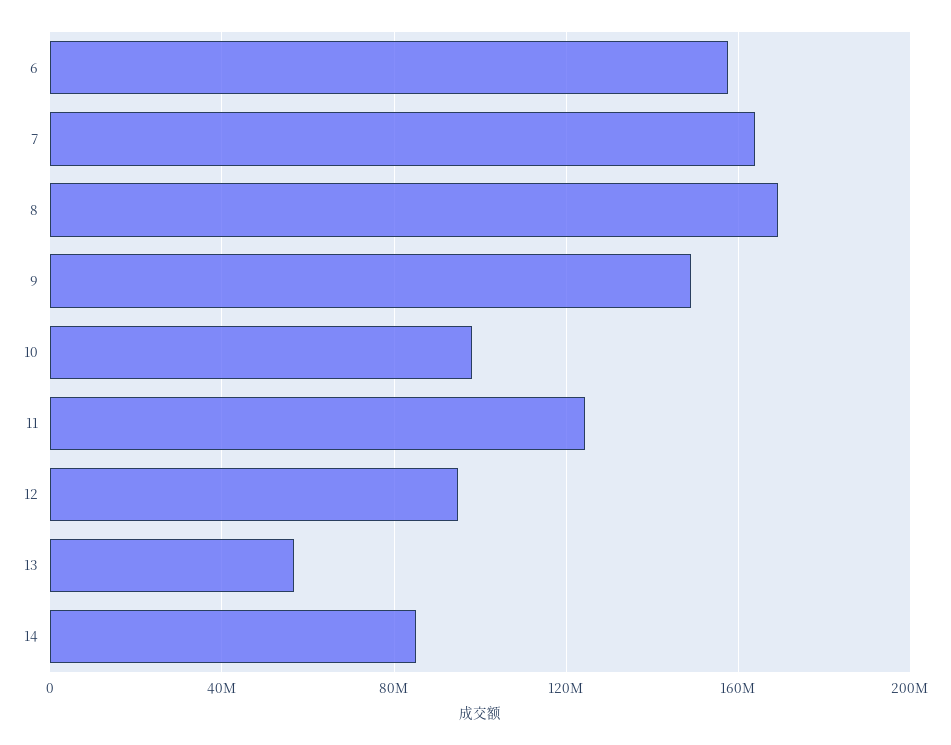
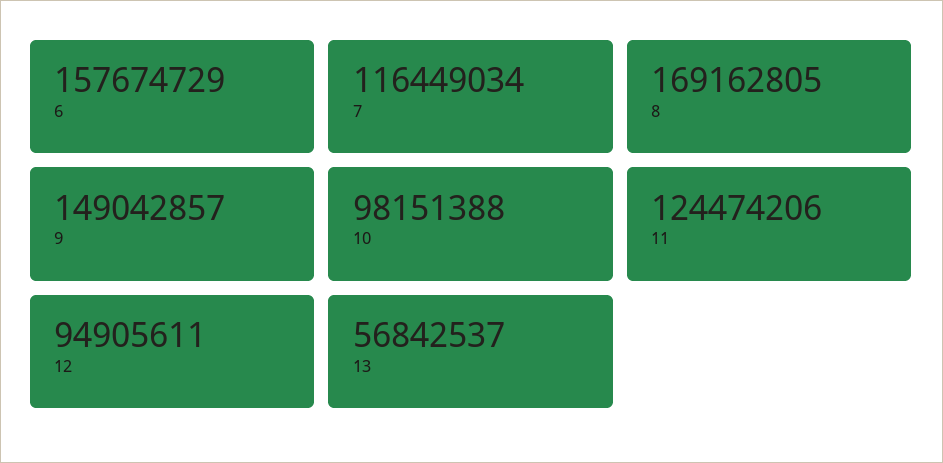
  {
    "6": 157674729,
-   "7": 165000000,
+   "7": 116449034,
    "8": 169162805,
    "9": 149042857,
    "10": 98151388,
    "11": 124474206,
    "12": 94905611,
-   "13": 56842537,
+   "13": 56842537
-   "14": 85000000
  }

